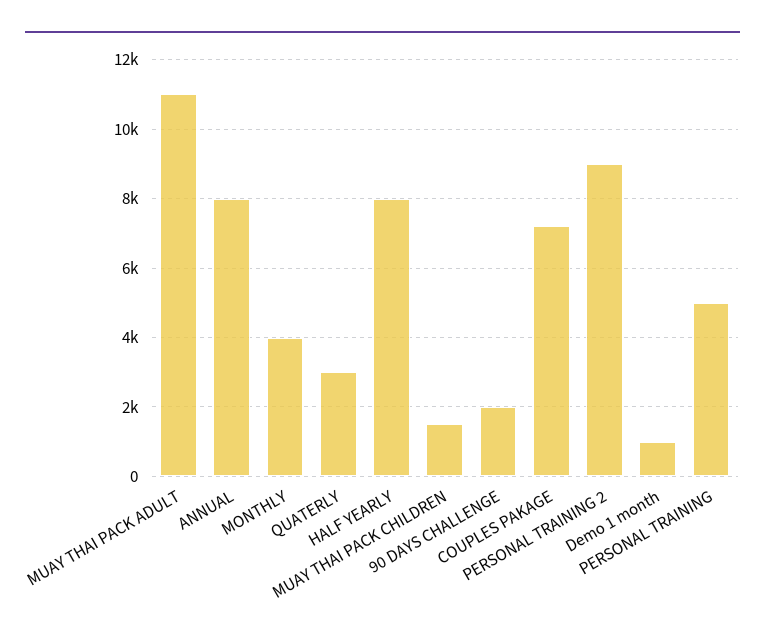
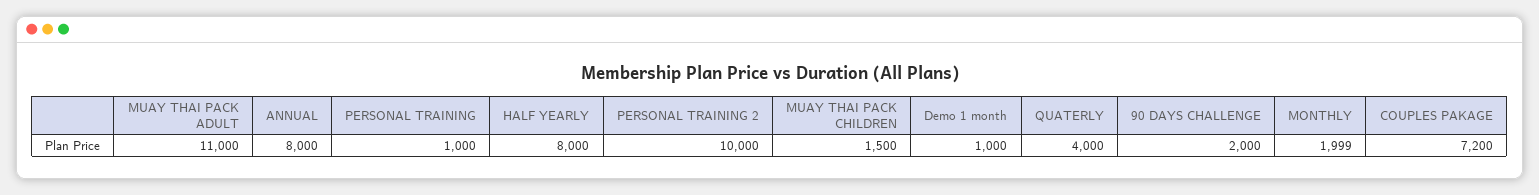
  {
    "MUAY THAI PACK ADULT": 11000,
    "ANNUAL": 8000,
-   "MONTHLY": 4000,
+   "MONTHLY": 1999,
-   "QUATERLY": 3000,
+   "QUATERLY": 4000,
    "HALF YEARLY": 8000,
    "MUAY THAI PACK CHILDREN": 1500,
    "90 DAYS CHALLENGE": 2000,
    "COUPLES PAKAGE": 7200,
-   "PERSONAL TRAINING 2": 9000,
+   "PERSONAL TRAINING 2": 10000,
    "Demo 1 month": 1000,
-   "PERSONAL TRAINING": 5000
+   "PERSONAL TRAINING": 1000
  }

